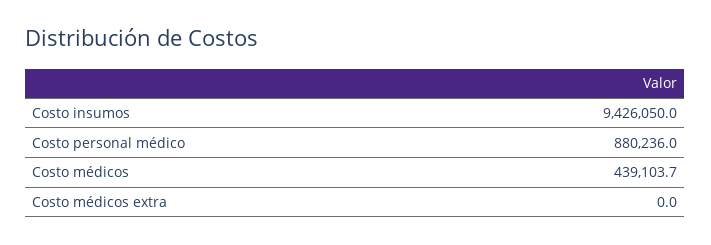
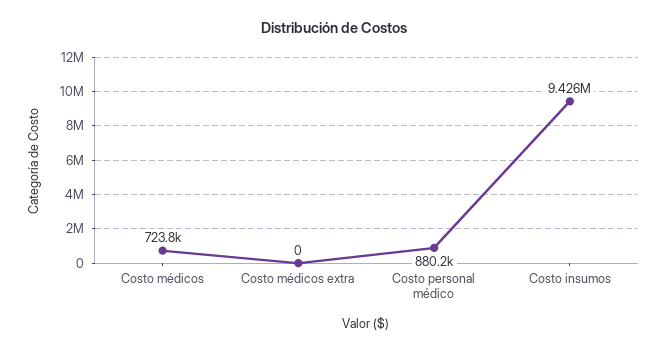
  {
    "Costo insumos": 9426050,
    "Costo personal médico": 880236,
-   "Costo médicos": 439103.7,
+   "Costo médicos": 723800,
    "Costo médicos extra": 0
  }

